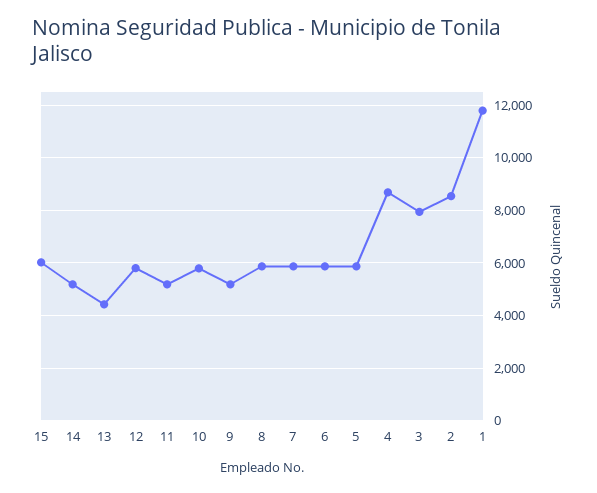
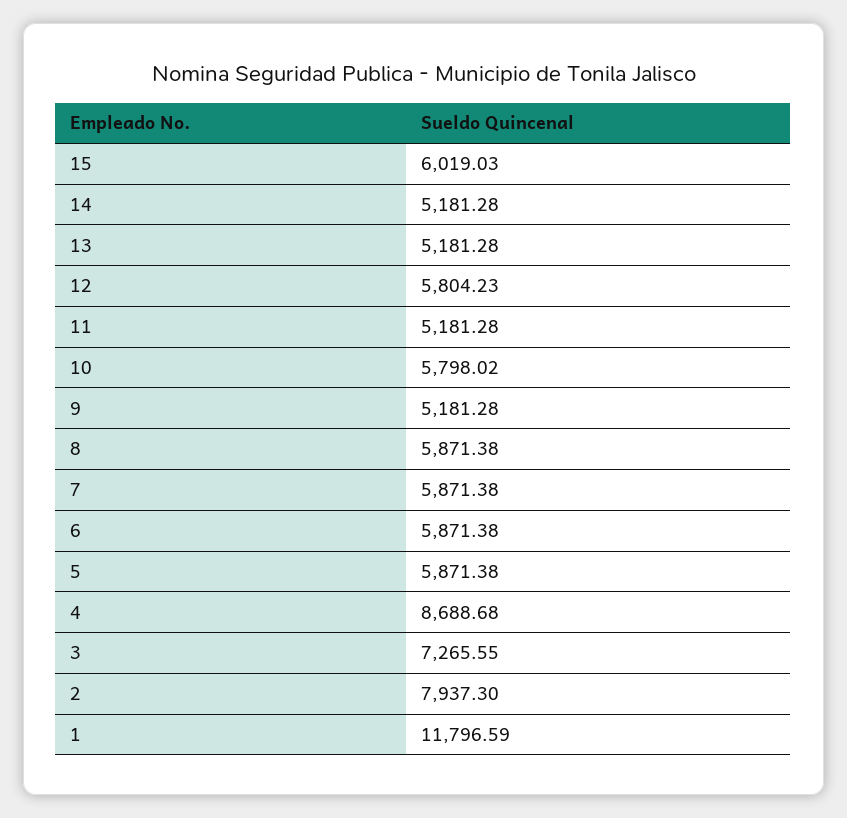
  {
    "15": 6019.03,
    "14": 5181.28,
-   "13": 4500,
+   "13": 5181.28,
    "12": 5804.23,
    "11": 5181.28,
    "10": 5798.02,
    "9": 5181.28,
    "8": 5871.38,
    "7": 5871.38,
    "6": 5871.38,
    "5": 5871.38,
    "4": 8688.68,
-   "3": 8000,
+   "3": 7265.55,
-   "2": 8500,
+   "2": 7937.3,
    "1": 11796.59
  }

